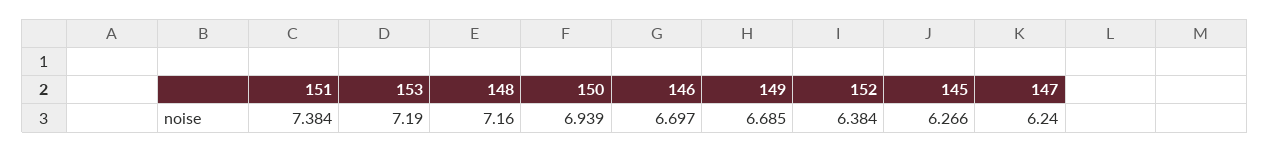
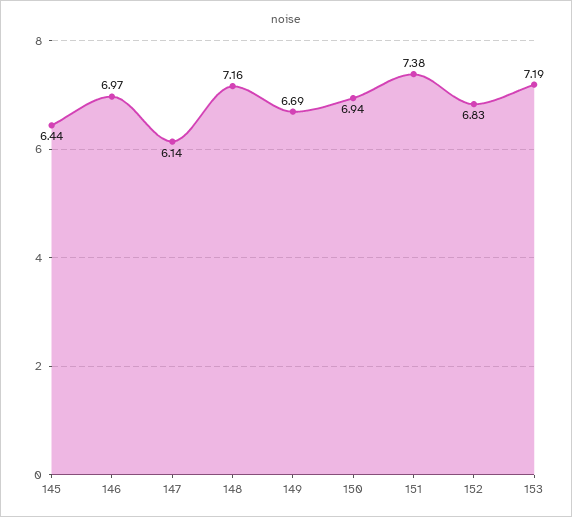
  {
    "151": 7.384,
    "153": 7.19,
    "148": 7.16,
    "150": 6.939,
-   "146": 6.697,
+   "146": 6.97,
    "149": 6.685,
-   "152": 6.384,
+   "152": 6.83,
-   "145": 6.266,
+   "145": 6.44,
-   "147": 6.24
+   "147": 6.14
  }

